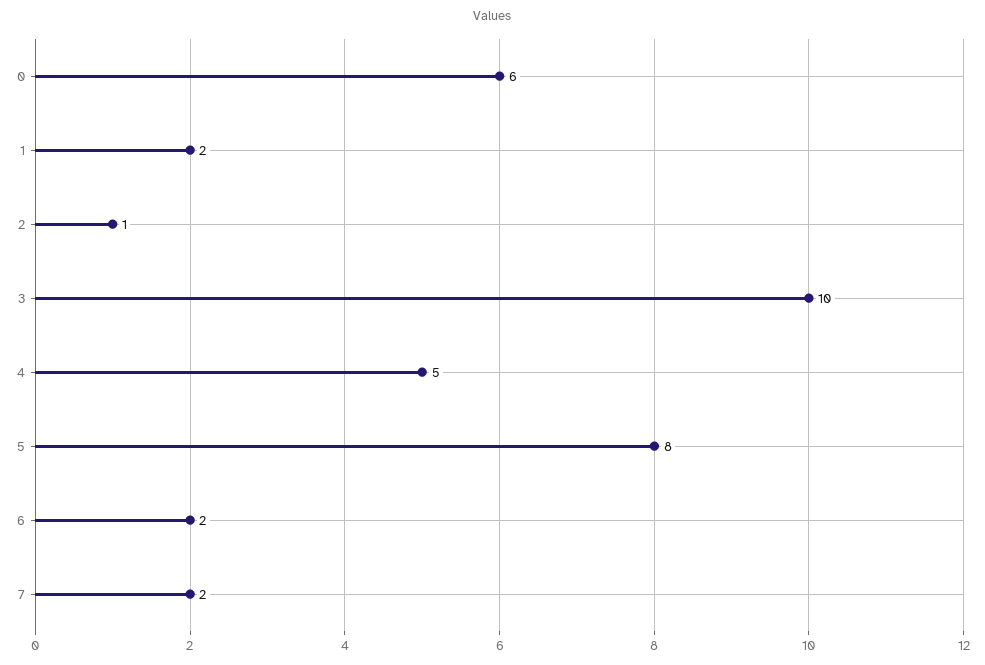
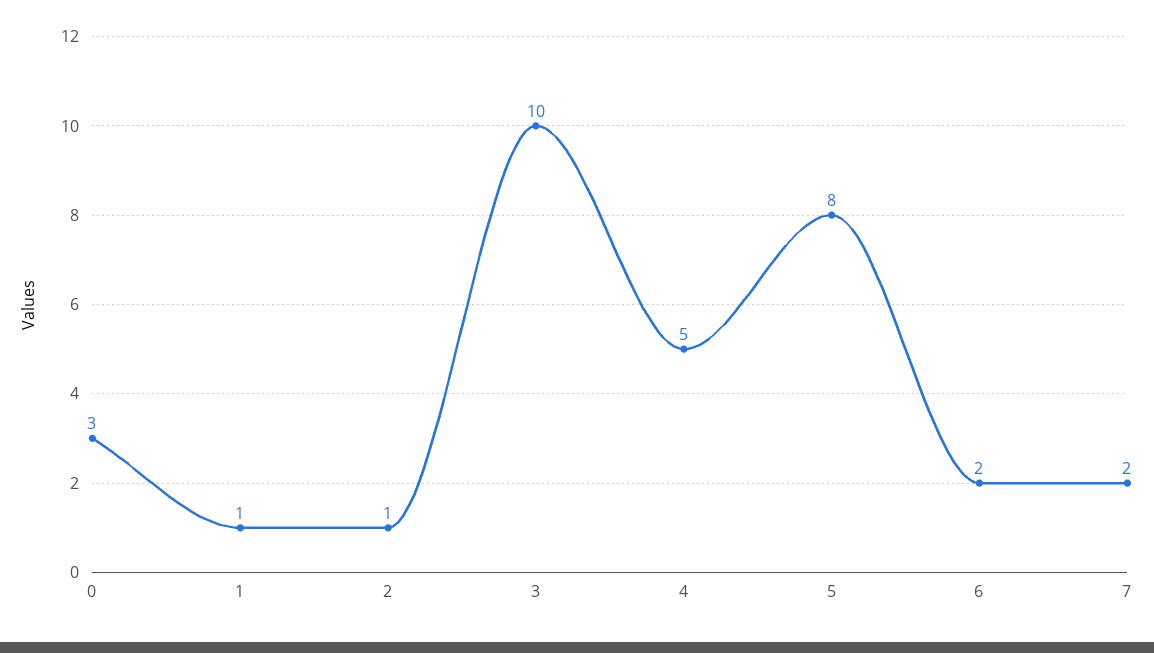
  {
-   "0": 6,
+   "0": 3,
-   "1": 2,
+   "1": 1,
    "2": 1,
    "3": 10,
    "4": 5,
    "5": 8,
    "6": 2,
    "7": 2
  }

